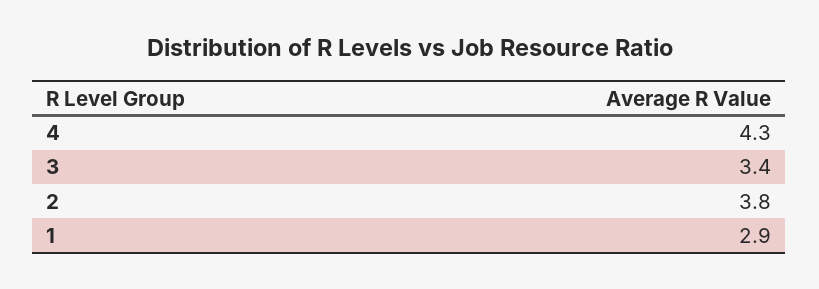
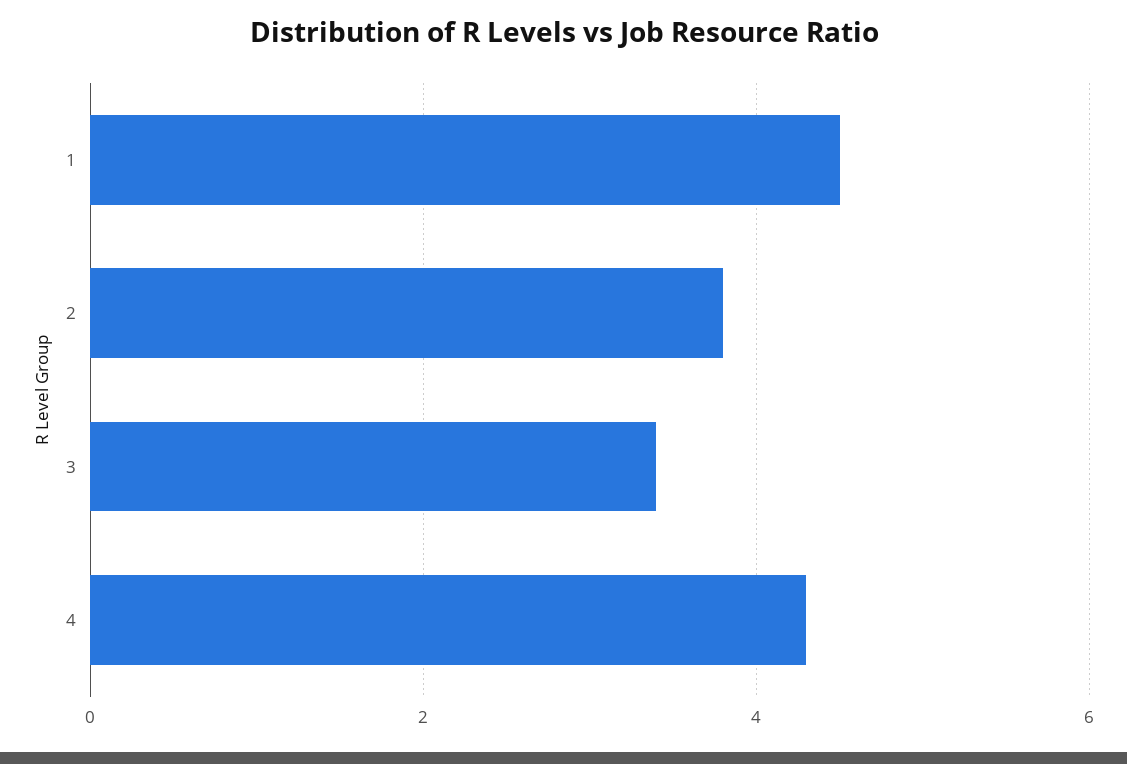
  {
    "4": 4.3,
    "3": 3.4,
    "2": 3.8,
-   "1": 2.9
+   "1": 4.5
  }

